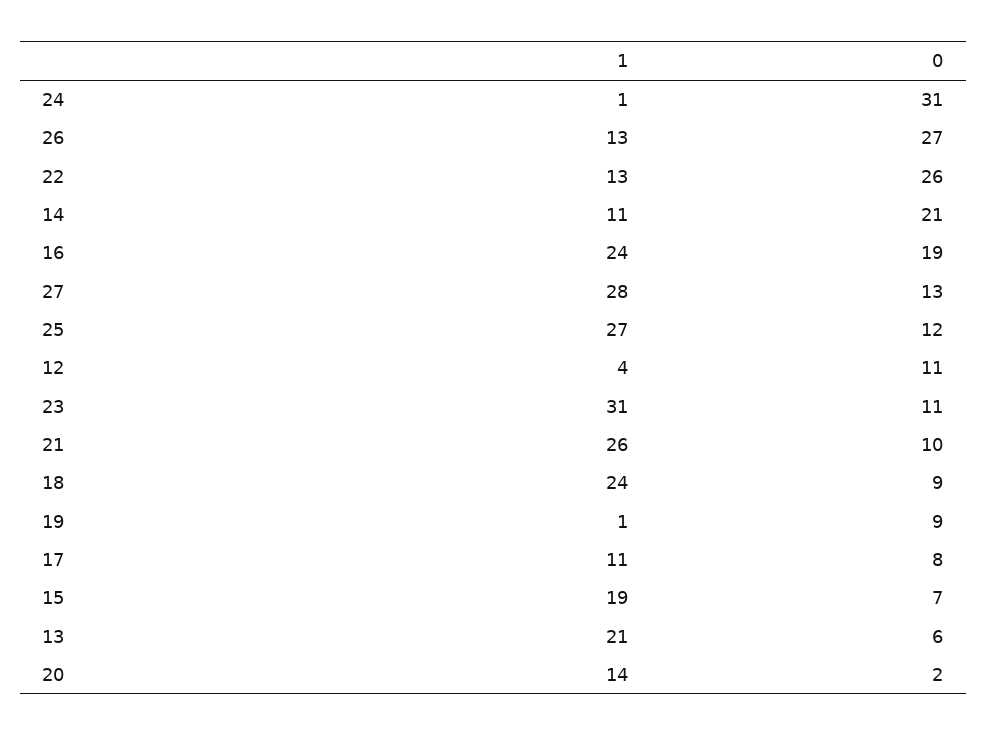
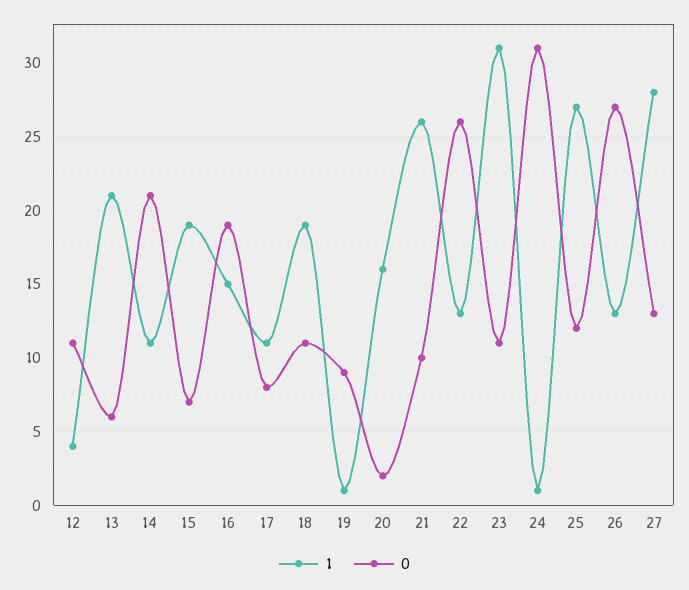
  {
    "1": {
      "24": 1,
      "26": 13,
      "22": 13,
      "14": 11,
-     "16": 24,
+     "16": 15,
      "27": 28,
      "25": 27,
      "12": 4,
      "23": 31,
      "21": 26,
-     "18": 24,
+     "18": 19,
      "19": 1,
      "17": 11,
      "15": 19,
      "13": 21,
-     "20": 14
+     "20": 16
    },
    "0": {
      "24": 31,
      "26": 27,
      "22": 26,
      "14": 21,
      "16": 19,
      "27": 13,
      "25": 12,
      "12": 11,
      "23": 11,
      "21": 10,
-     "18": 9,
+     "18": 11,
      "19": 9,
      "17": 8,
      "15": 7,
      "13": 6,
      "20": 2
    }
  }

